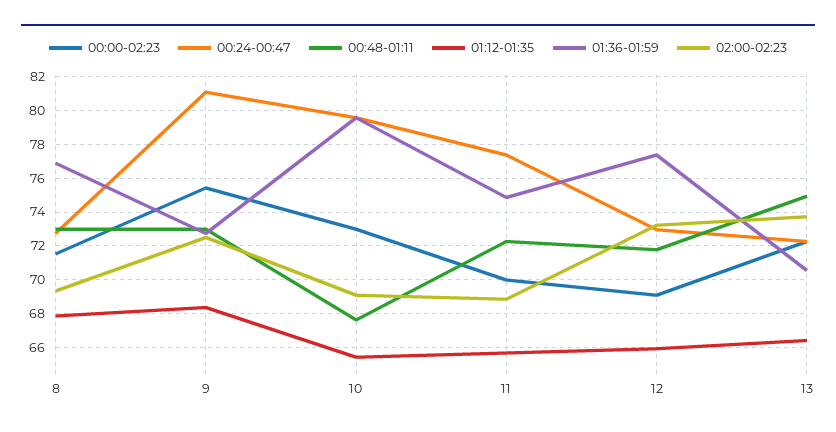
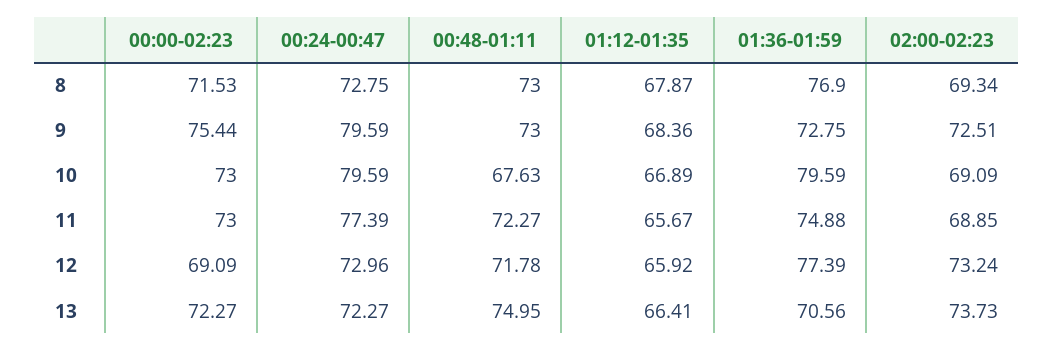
  {
    "00:00-02:23": {
      "8": 71.53,
      "9": 75.44,
      "10": 73,
-     "11": 70,
+     "11": 73,
      "12": 69.09,
      "13": 72.27
    },
    "00:24-00:47": {
      "8": 72.75,
-     "9": 81,
+     "9": 79.59,
      "10": 79.59,
      "11": 77.39,
      "12": 72.96,
      "13": 72.27
    },
    "00:48-01:11": {
      "8": 73,
      "9": 73,
      "10": 67.63,
      "11": 72.27,
      "12": 71.78,
      "13": 74.95
    },
    "01:12-01:35": {
      "8": 67.87,
      "9": 68.36,
-     "10": 65.5,
+     "10": 66.89,
      "11": 65.67,
      "12": 65.92,
      "13": 66.41
    },
    "01:36-01:59": {
      "8": 76.9,
      "9": 72.75,
      "10": 79.59,
      "11": 74.88,
      "12": 77.39,
      "13": 70.56
    },
    "02:00-02:23": {
      "8": 69.34,
      "9": 72.51,
      "10": 69.09,
      "11": 68.85,
      "12": 73.24,
      "13": 73.73
    }
  }

